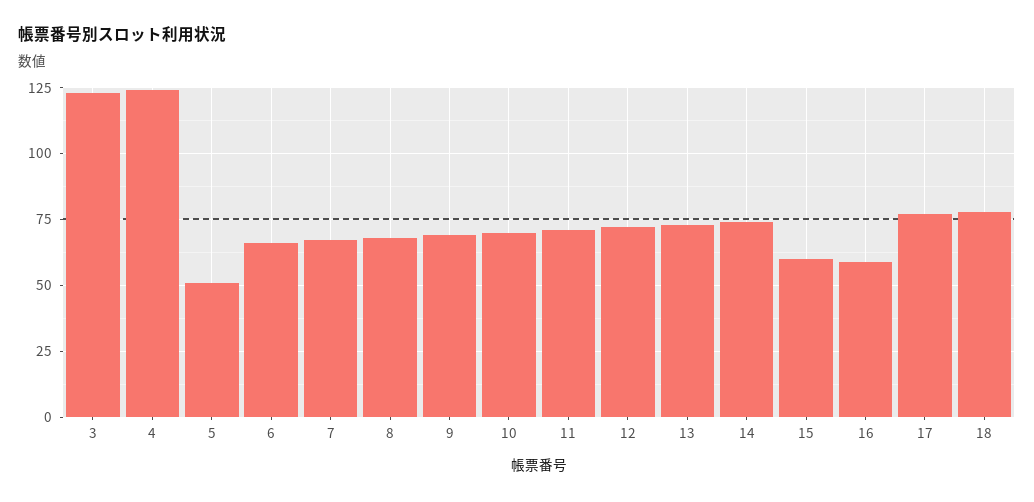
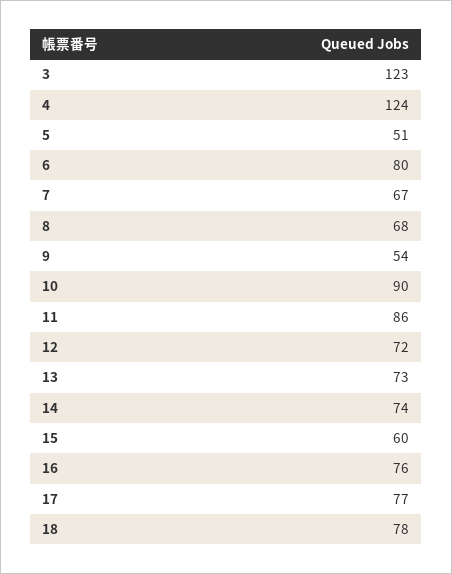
  {
    "3": 123,
    "4": 124,
    "5": 51,
-   "6": 65,
+   "6": 80,
    "7": 67,
    "8": 68,
-   "9": 70,
+   "9": 54,
-   "10": 70,
+   "10": 90,
-   "11": 70,
+   "11": 86,
    "12": 72,
    "13": 73,
    "14": 74,
    "15": 60,
-   "16": 60,
+   "16": 76,
    "17": 77,
    "18": 78
  }

